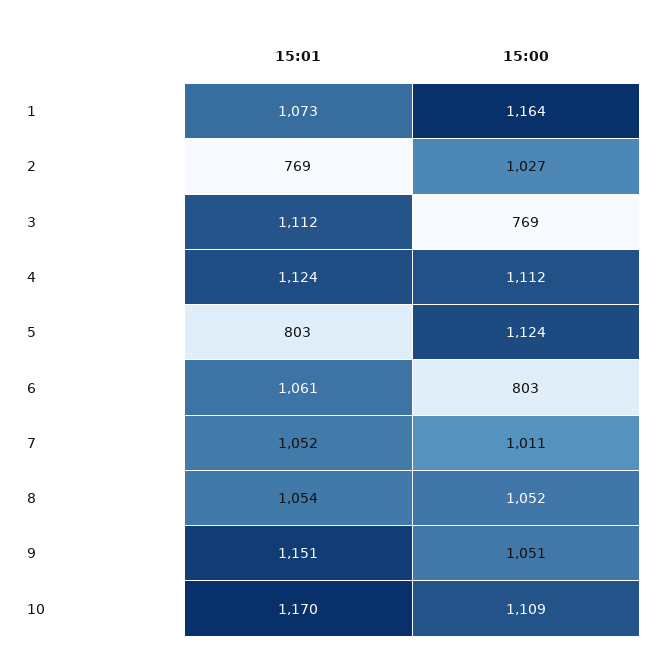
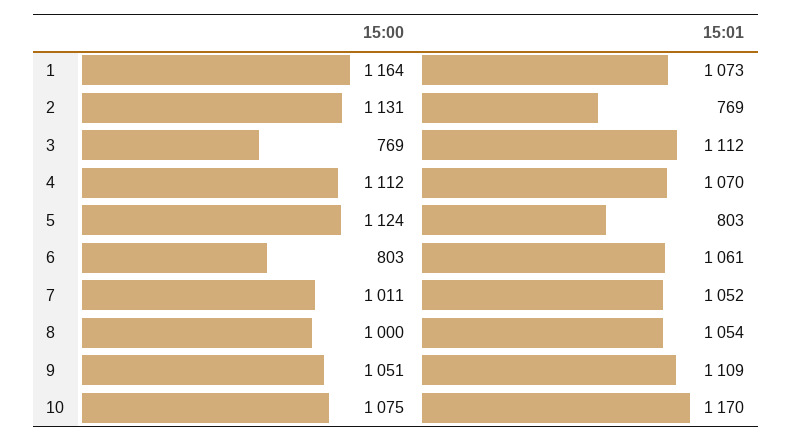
  {
    "15:01": {
      "1": 1073,
      "2": 769,
      "3": 1112,
-     "4": 1124,
+     "4": 1070,
      "5": 803,
      "6": 1061,
      "7": 1052,
      "8": 1054,
-     "9": 1151,
+     "9": 1109,
      "10": 1170
    },
    "15:00": {
      "1": 1164,
-     "2": 1027,
+     "2": 1131,
      "3": 769,
      "4": 1112,
      "5": 1124,
      "6": 803,
      "7": 1011,
-     "8": 1052,
+     "8": 1000,
      "9": 1051,
-     "10": 1109
+     "10": 1075
    }
  }

